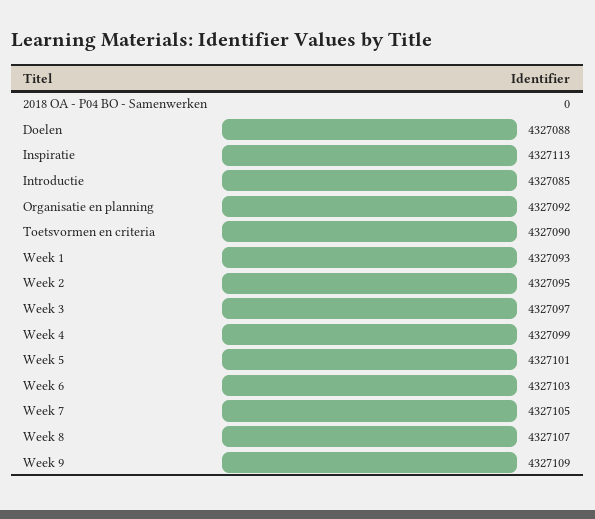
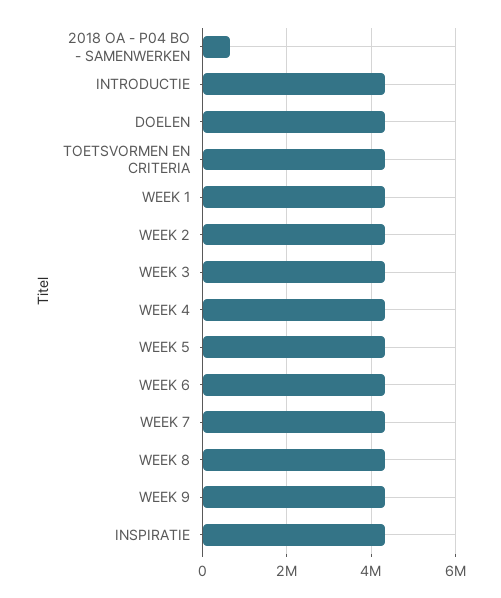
  {
-   "2018 OA - P04 BO - Samenwerken": 0,
+   "2018 OA - P04 BO - Samenwerken": 600000,
    "Doelen": 4327088,
    "Inspiratie": 4327113,
    "Introductie": 4327085,
-   "Organisatie en planning": 4327092,
    "Toetsvormen en criteria": 4327090,
    "Week 1": 4327093,
    "Week 2": 4327095,
    "Week 3": 4327097,
    "Week 4": 4327099,
    "Week 5": 4327101,
    "Week 6": 4327103,
    "Week 7": 4327105,
    "Week 8": 4327107,
    "Week 9": 4327109
  }

